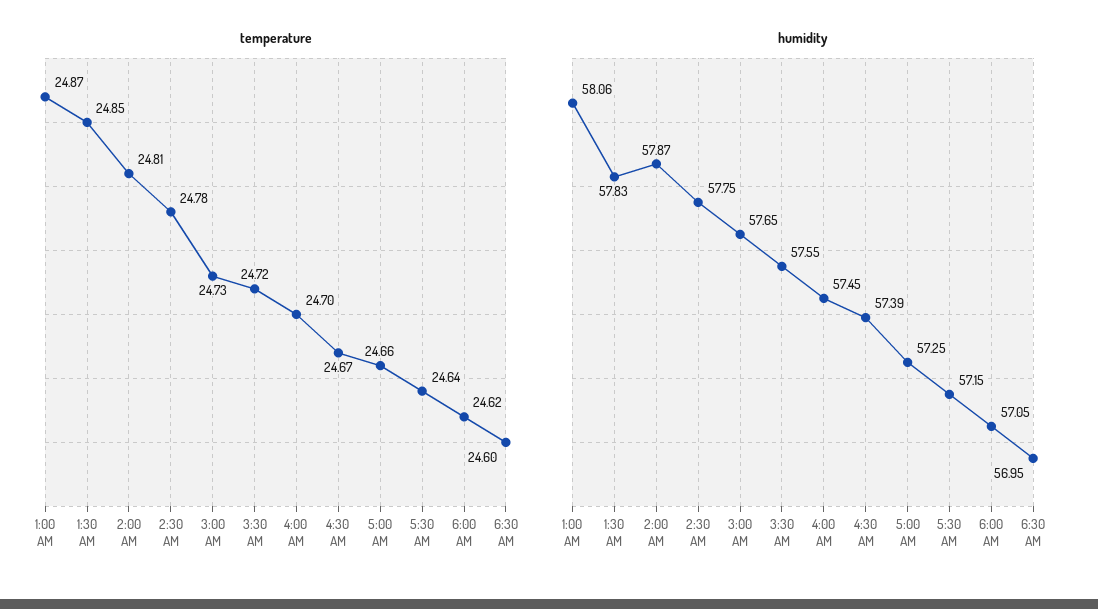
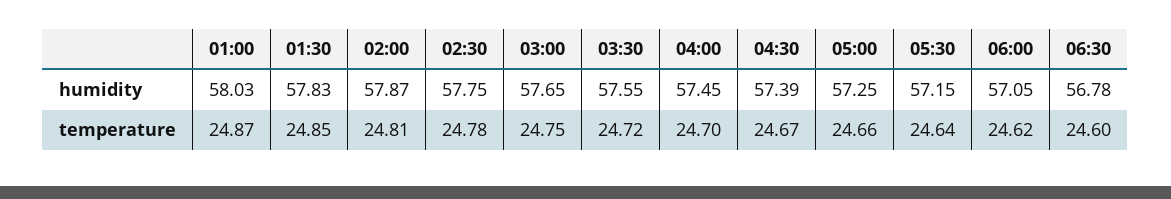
  {
    "temperature": {
      "1:00 AM": 24.87,
      "1:30 AM": 24.85,
      "2:00 AM": 24.81,
      "2:30 AM": 24.78,
-     "3:00 AM": 24.73,
+     "3:00 AM": 24.75,
      "3:30 AM": 24.72,
      "4:00 AM": 24.7,
      "4:30 AM": 24.67,
      "5:00 AM": 24.66,
      "5:30 AM": 24.64,
      "6:00 AM": 24.62,
      "6:30 AM": 24.6
    },
    "humidity": {
-     "1:00 AM": 58.06,
+     "1:00 AM": 58.03,
      "1:30 AM": 57.83,
      "2:00 AM": 57.87,
      "2:30 AM": 57.75,
      "3:00 AM": 57.65,
      "3:30 AM": 57.55,
      "4:00 AM": 57.45,
      "4:30 AM": 57.39,
      "5:00 AM": 57.25,
      "5:30 AM": 57.15,
      "6:00 AM": 57.05,
-     "6:30 AM": 56.95
+     "6:30 AM": 56.78
    }
  }

